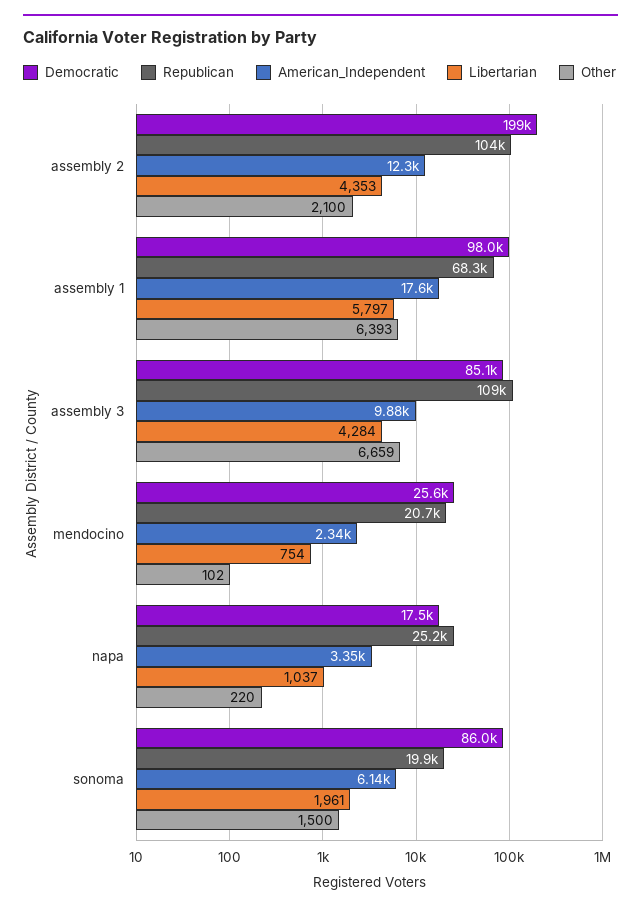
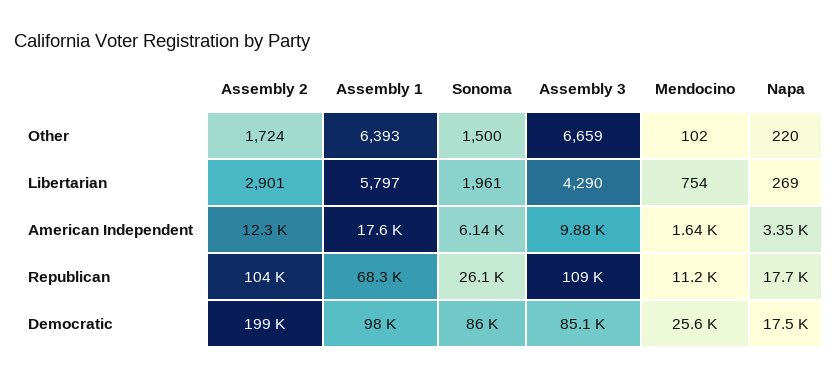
  {
    "Democratic": {
      "assembly 2": 199000,
      "assembly 1": 98000,
      "assembly 3": 85100,
      "mendocino": 25600,
      "napa": 17500,
      "sonoma": 86000
    },
    "Republican": {
      "assembly 2": 104000,
      "assembly 1": 68300,
      "assembly 3": 109000,
-     "mendocino": 20700,
+     "mendocino": 11200,
-     "napa": 25200,
+     "napa": 17700,
-     "sonoma": 19900
+     "sonoma": 26100
    },
    "American_Independent": {
      "assembly 2": 12300,
      "assembly 1": 17600,
      "assembly 3": 9880,
-     "mendocino": 2340,
+     "mendocino": 1640,
      "napa": 3350,
      "sonoma": 6140
    },
    "Libertarian": {
-     "assembly 2": 4353,
+     "assembly 2": 2901,
      "assembly 1": 5797,
-     "assembly 3": 4284,
+     "assembly 3": 4290,
      "mendocino": 754,
-     "napa": 1037,
+     "napa": 269,
      "sonoma": 1961
    },
    "Other": {
-     "assembly 2": 2100,
+     "assembly 2": 1724,
      "assembly 1": 6393,
      "assembly 3": 6659,
      "mendocino": 102,
      "napa": 220,
      "sonoma": 1500
    }
  }

